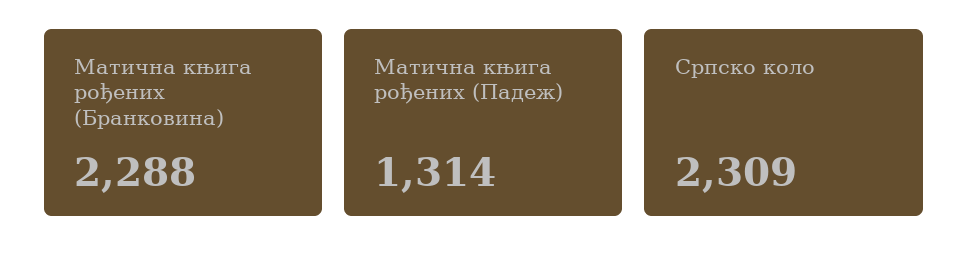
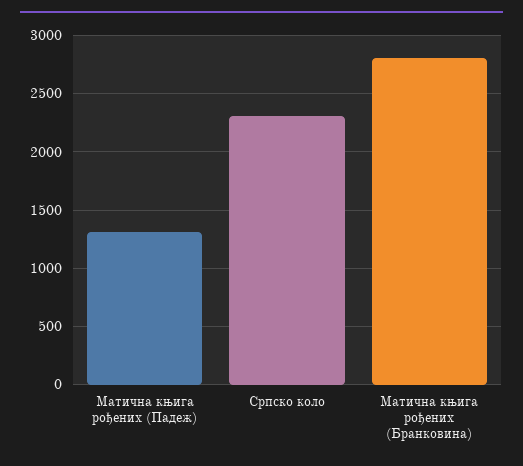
  {
-   "Матична књига рођених (Бранковина)": 2288,
+   "Матична књига рођених (Бранковина)": 2800,
    "Матична књига рођених (Падеж)": 1314,
    "Српско коло": 2309
  }

